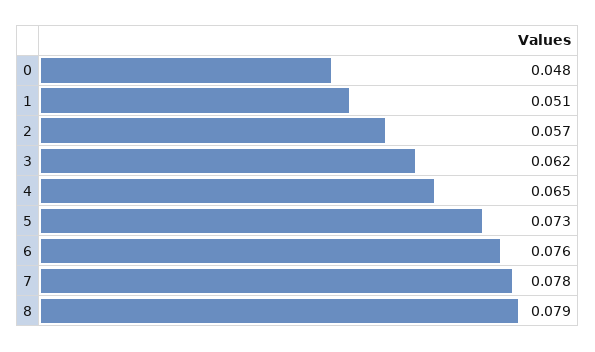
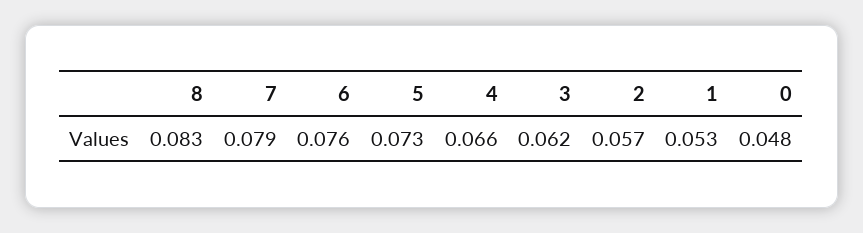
  {
    "0": 0.048,
-   "1": 0.051,
+   "1": 0.053,
    "2": 0.057,
    "3": 0.062,
-   "4": 0.065,
+   "4": 0.066,
    "5": 0.073,
    "6": 0.076,
-   "7": 0.078,
+   "7": 0.079,
-   "8": 0.079
+   "8": 0.083
  }

